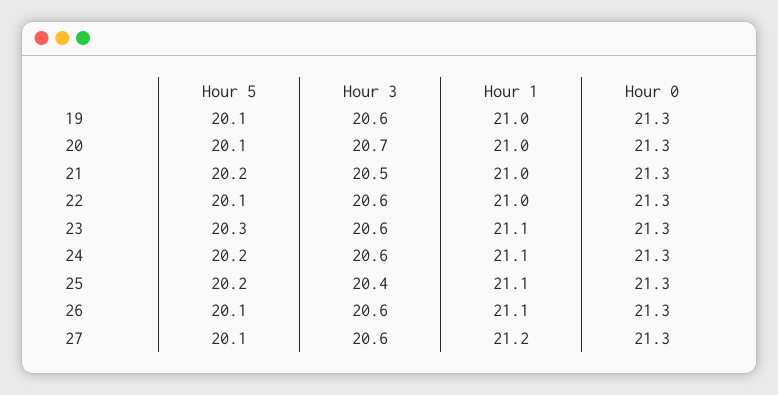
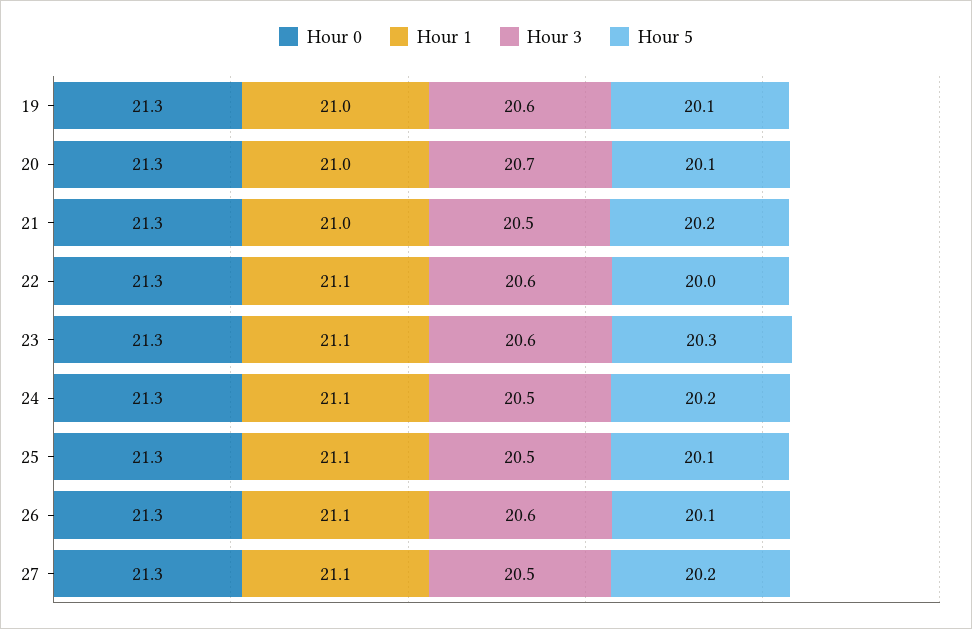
  {
    "Hour 5": {
      "19": 20.1,
      "20": 20.1,
      "21": 20.2,
-     "22": 20.1,
+     "22": 20,
      "23": 20.3,
      "24": 20.2,
-     "25": 20.2,
+     "25": 20.1,
      "26": 20.1,
-     "27": 20.1
+     "27": 20.2
    },
    "Hour 3": {
      "19": 20.6,
      "20": 20.7,
      "21": 20.5,
      "22": 20.6,
      "23": 20.6,
-     "24": 20.6,
+     "24": 20.5,
-     "25": 20.4,
+     "25": 20.5,
      "26": 20.6,
-     "27": 20.6
+     "27": 20.5
    },
    "Hour 1": {
      "19": 21,
      "20": 21,
      "21": 21,
-     "22": 21,
+     "22": 21.1,
      "23": 21.1,
      "24": 21.1,
      "25": 21.1,
      "26": 21.1,
-     "27": 21.2
+     "27": 21.1
    },
    "Hour 0": {
      "19": 21.3,
      "20": 21.3,
      "21": 21.3,
      "22": 21.3,
      "23": 21.3,
      "24": 21.3,
      "25": 21.3,
      "26": 21.3,
      "27": 21.3
    }
  }

